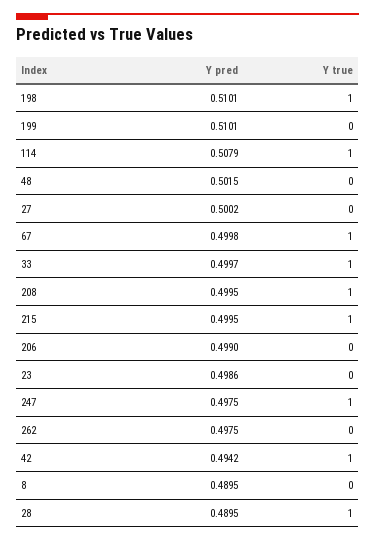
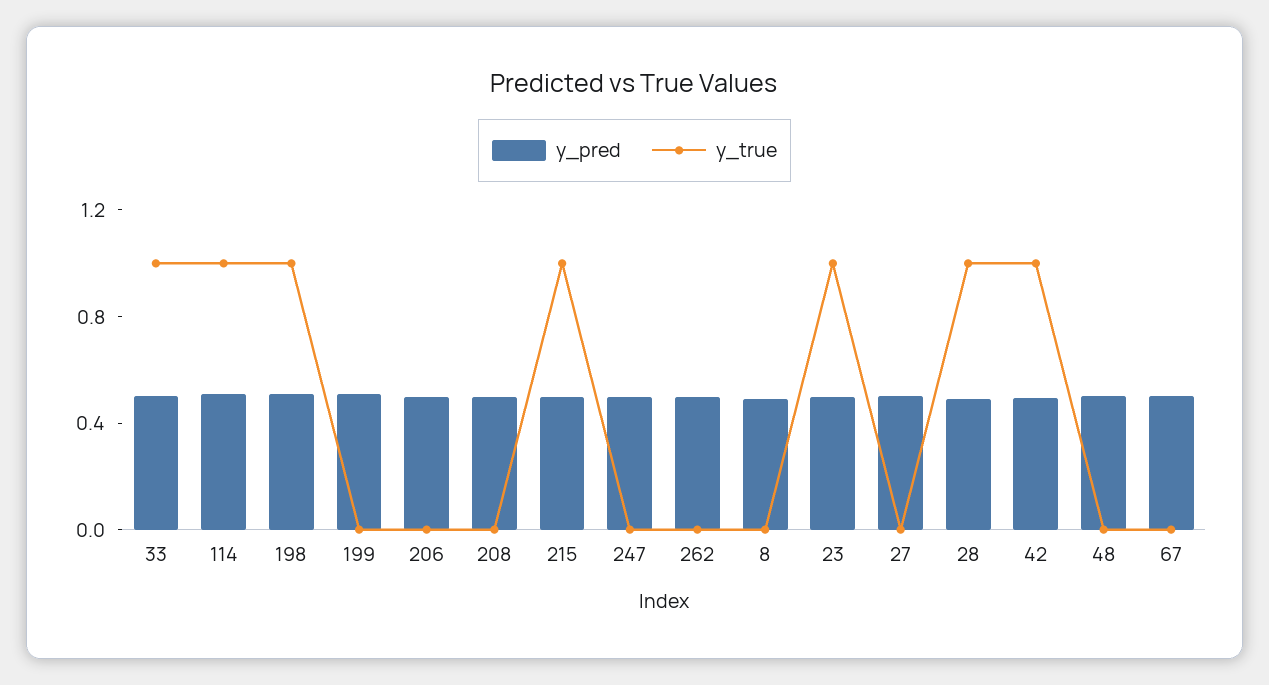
  {
    "Y pred": {
      "198": 0.5101,
      "199": 0.5101,
      "114": 0.5079,
      "48": 0.5015,
      "27": 0.5002,
      "67": 0.4998,
      "33": 0.4997,
      "208": 0.4995,
      "215": 0.4995,
      "206": 0.499,
      "23": 0.4986,
      "247": 0.4975,
      "262": 0.4975,
      "42": 0.4942,
      "8": 0.4895,
      "28": 0.4895
    },
    "Y true": {
      "198": 1,
      "199": 0,
      "114": 1,
      "48": 0,
      "27": 0,
-     "67": 1,
+     "67": 0,
      "33": 1,
-     "208": 1,
+     "208": 0,
      "215": 1,
      "206": 0,
-     "23": 0,
+     "23": 1,
-     "247": 1,
+     "247": 0,
      "262": 0,
      "42": 1,
      "8": 0,
      "28": 1
    }
  }

